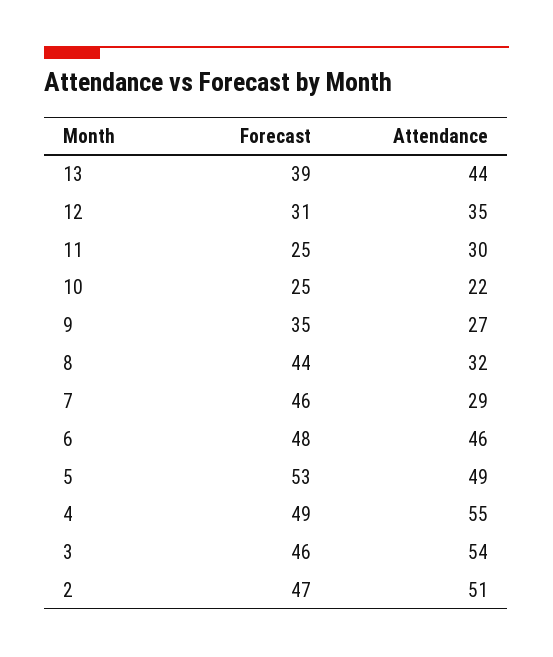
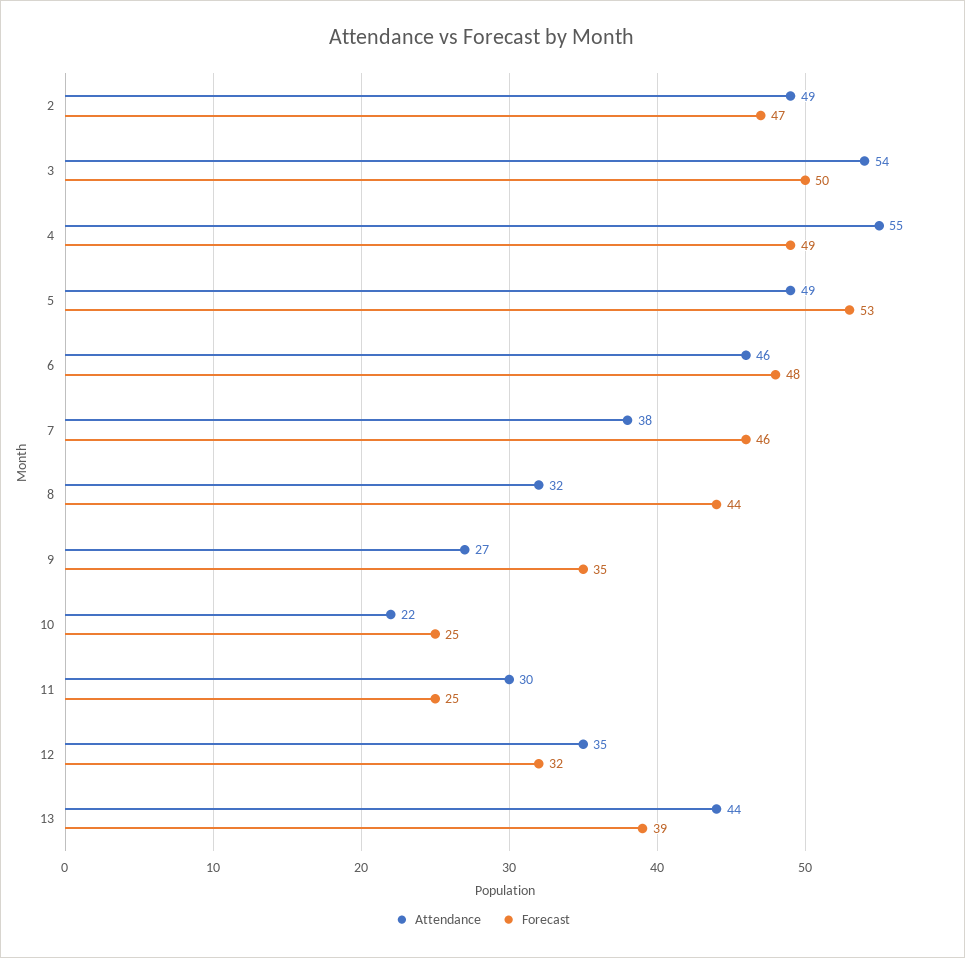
  {
    "Forecast": {
      "13": 39,
-     "12": 31,
+     "12": 32,
      "11": 25,
      "10": 25,
      "9": 35,
      "8": 44,
      "7": 46,
      "6": 48,
      "5": 53,
      "4": 49,
-     "3": 46,
+     "3": 50,
      "2": 47
    },
    "Attendance": {
      "13": 44,
      "12": 35,
      "11": 30,
      "10": 22,
      "9": 27,
      "8": 32,
-     "7": 29,
+     "7": 38,
      "6": 46,
      "5": 49,
      "4": 55,
      "3": 54,
-     "2": 51
+     "2": 49
    }
  }

